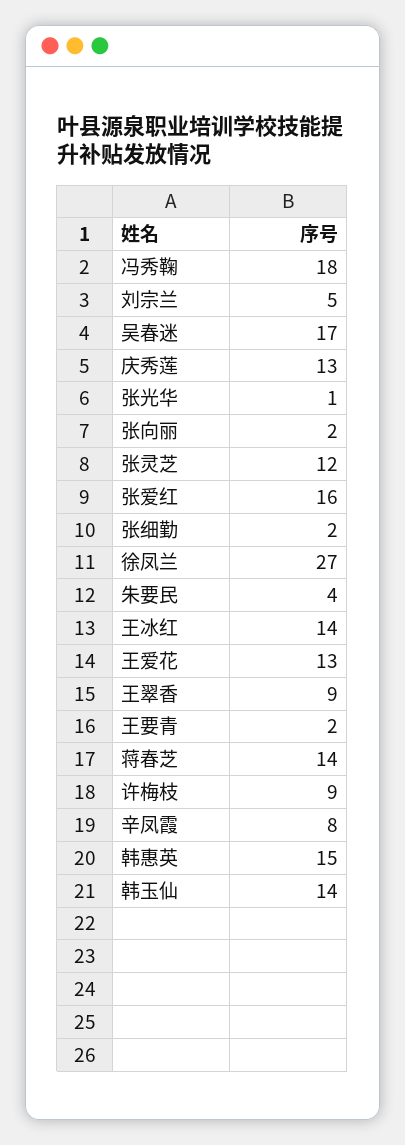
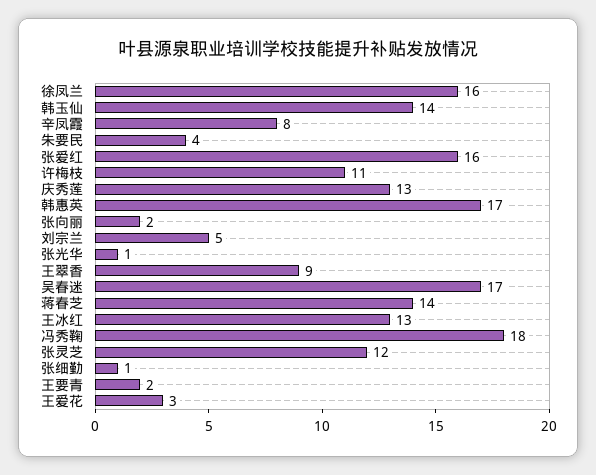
  {
    "冯秀鞠": 18,
    "刘宗兰": 5,
    "吴春迷": 17,
    "庆秀莲": 13,
    "张光华": 1,
    "张向丽": 2,
    "张灵芝": 12,
    "张爱红": 16,
-   "张细勤": 2,
+   "张细勤": 1,
-   "徐凤兰": 27,
+   "徐凤兰": 16,
    "朱要民": 4,
-   "王冰红": 14,
+   "王冰红": 13,
-   "王爱花": 13,
+   "王爱花": 3,
    "王翠香": 9,
    "王要青": 2,
    "蒋春芝": 14,
-   "许梅枝": 9,
+   "许梅枝": 11,
    "辛凤霞": 8,
-   "韩惠英": 15,
+   "韩惠英": 17,
    "韩玉仙": 14
  }

